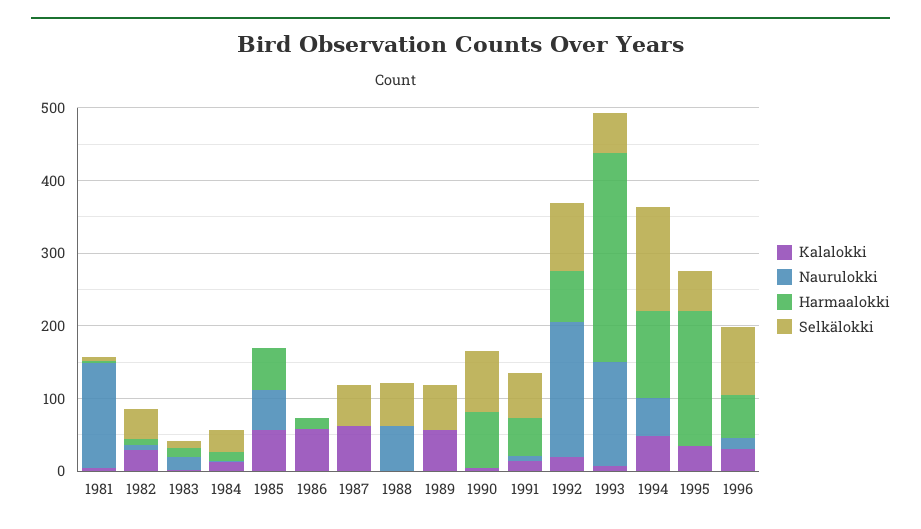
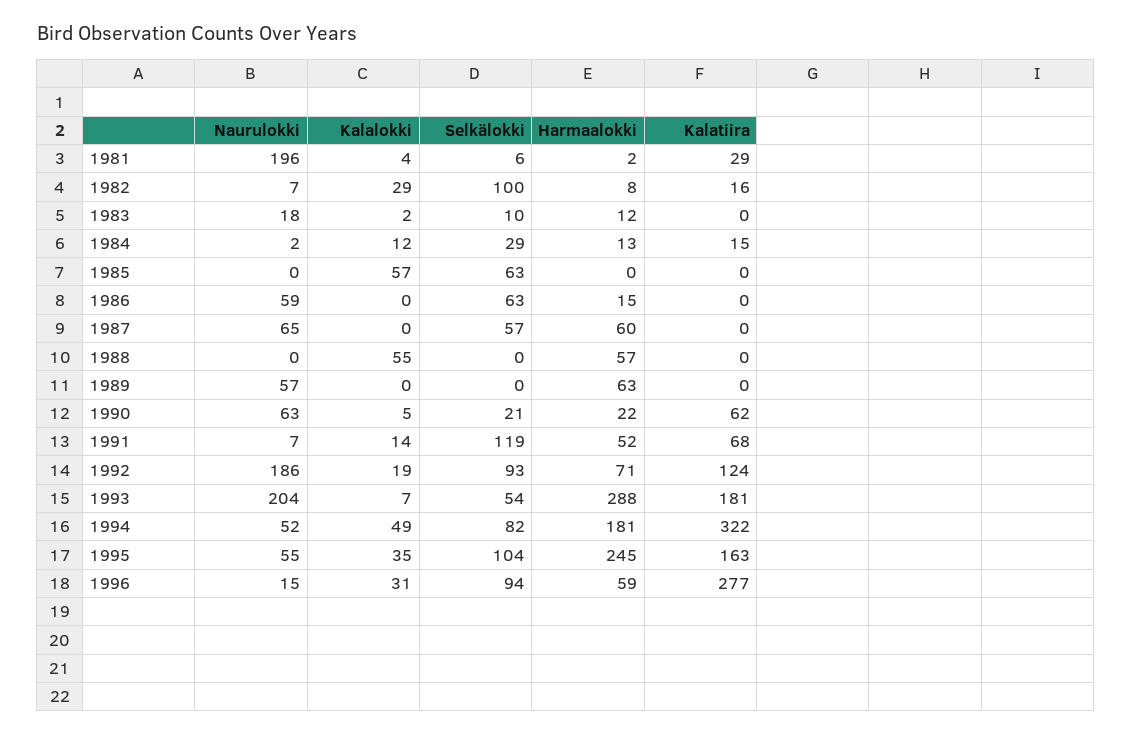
  {
    "Kalalokki": {
      "1981": 4,
      "1982": 29,
      "1983": 2,
      "1984": 12,
      "1985": 57,
-     "1986": 60,
+     "1986": 0,
-     "1987": 60,
+     "1987": 0,
-     "1988": 0,
+     "1988": 55,
-     "1989": 60,
+     "1989": 0,
      "1990": 5,
      "1991": 14,
      "1992": 19,
      "1993": 7,
      "1994": 49,
      "1995": 35,
      "1996": 31
    },
    "Naurulokki": {
-     "1981": 140,
+     "1981": 196,
      "1982": 7,
      "1983": 18,
      "1984": 2,
-     "1985": 60,
+     "1985": 0,
-     "1986": 0,
+     "1986": 59,
-     "1987": 0,
+     "1987": 65,
-     "1988": 60,
+     "1988": 0,
-     "1989": 0,
+     "1989": 57,
-     "1990": 0,
+     "1990": 63,
      "1991": 7,
      "1992": 186,
-     "1993": 140,
+     "1993": 204,
      "1994": 52,
-     "1995": 0,
+     "1995": 55,
      "1996": 15
    },
    "Harmaalokki": {
      "1981": 2,
      "1982": 8,
      "1983": 12,
      "1984": 13,
-     "1985": 60,
+     "1985": 0,
      "1986": 15,
-     "1987": 0,
+     "1987": 60,
-     "1988": 0,
+     "1988": 57,
-     "1989": 0,
+     "1989": 63,
-     "1990": 80,
+     "1990": 22,
      "1991": 52,
      "1992": 71,
      "1993": 288,
-     "1994": 120,
+     "1994": 181,
-     "1995": 180,
+     "1995": 245,
      "1996": 59
    },
    "Selkälokki": {
      "1981": 6,
-     "1982": 40,
+     "1982": 100,
      "1983": 10,
      "1984": 29,
-     "1985": 0,
+     "1985": 63,
-     "1986": 0,
+     "1986": 63,
      "1987": 57,
-     "1988": 60,
+     "1988": 0,
-     "1989": 60,
+     "1989": 0,
-     "1990": 80,
+     "1990": 21,
-     "1991": 60,
+     "1991": 119,
      "1992": 93,
      "1993": 54,
-     "1994": 140,
+     "1994": 82,
-     "1995": 60,
+     "1995": 104,
      "1996": 94
-   }
+   },
+   "Kalatiira": {
+     "1981": 29,
+     "1982": 16,
+     "1983": 0,
+     "1984": 15,
+     "1985": 0,
+     "1986": 0,
+     "1987": 0,
+     "1988": 0,
+     "1989": 0,
+     "1990": 62,
+     "1991": 68,
+     "1992": 124,
+     "1993": 181,
+     "1994": 322,
+     "1995": 163,
+     "1996": 277
+   }
  }

